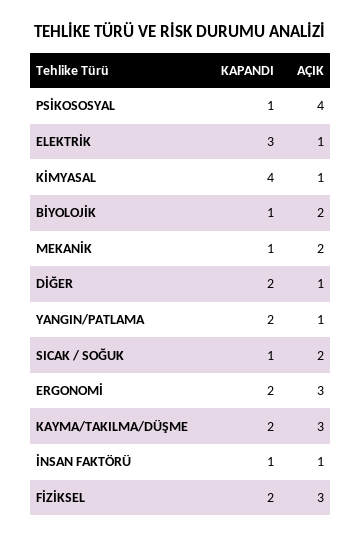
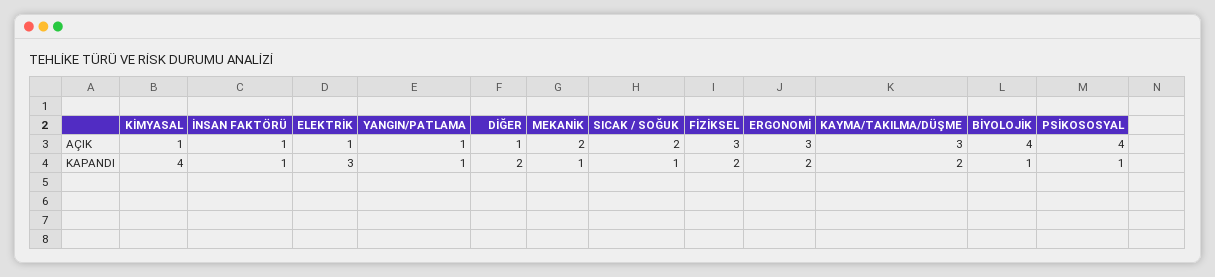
  {
    "KAPANDI": {
      "PSİKOSOSYAL": 1,
      "ELEKTRİK": 3,
      "KİMYASAL": 4,
      "BİYOLOJİK": 1,
      "MEKANİK": 1,
      "DİĞER": 2,
-     "YANGIN/PATLAMA": 2,
+     "YANGIN/PATLAMA": 1,
      "SICAK / SOĞUK": 1,
      "ERGONOMİ": 2,
      "KAYMA/TAKILMA/DÜŞME": 2,
      "İNSAN FAKTÖRÜ": 1,
      "FİZİKSEL": 2
    },
    "AÇIK": {
      "PSİKOSOSYAL": 4,
      "ELEKTRİK": 1,
      "KİMYASAL": 1,
-     "BİYOLOJİK": 2,
+     "BİYOLOJİK": 4,
      "MEKANİK": 2,
      "DİĞER": 1,
      "YANGIN/PATLAMA": 1,
      "SICAK / SOĞUK": 2,
      "ERGONOMİ": 3,
      "KAYMA/TAKILMA/DÜŞME": 3,
      "İNSAN FAKTÖRÜ": 1,
      "FİZİKSEL": 3
    }
  }

